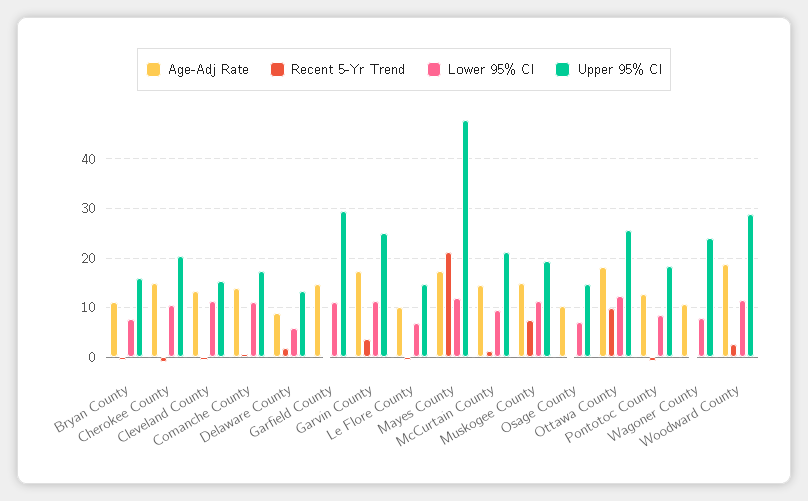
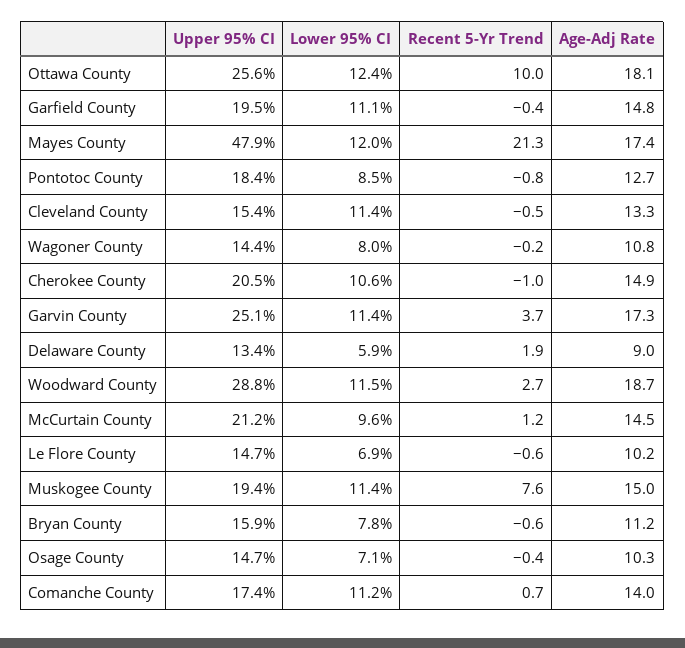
  {
    "Age-Adj Rate": {
      "Bryan County": 11.2,
      "Cherokee County": 14.9,
      "Cleveland County": 13.3,
      "Comanche County": 14,
      "Delaware County": 9,
      "Garfield County": 14.8,
      "Garvin County": 17.3,
      "Le Flore County": 10.2,
      "Mayes County": 17.4,
      "McCurtain County": 14.5,
      "Muskogee County": 15,
      "Osage County": 10.3,
      "Ottawa County": 18.1,
      "Pontotoc County": 12.7,
      "Wagoner County": 10.8,
      "Woodward County": 18.7
    },
    "Recent 5-Yr Trend": {
      "Bryan County": -0.6,
      "Cherokee County": -1,
      "Cleveland County": -0.5,
      "Comanche County": 0.7,
      "Delaware County": 1.9,
      "Garfield County": -0.4,
      "Garvin County": 3.7,
      "Le Flore County": -0.6,
      "Mayes County": 21.3,
      "McCurtain County": 1.2,
      "Muskogee County": 7.6,
      "Osage County": -0.4,
      "Ottawa County": 10,
      "Pontotoc County": -0.8,
      "Wagoner County": -0.2,
      "Woodward County": 2.7
    },
    "Lower 95% CI": {
      "Bryan County": 7.8,
      "Cherokee County": 10.6,
      "Cleveland County": 11.4,
      "Comanche County": 11.2,
      "Delaware County": 5.9,
      "Garfield County": 11.1,
      "Garvin County": 11.4,
      "Le Flore County": 6.9,
      "Mayes County": 12,
      "McCurtain County": 9.6,
      "Muskogee County": 11.4,
      "Osage County": 7.1,
      "Ottawa County": 12.4,
      "Pontotoc County": 8.5,
      "Wagoner County": 8,
      "Woodward County": 11.5
    },
    "Upper 95% CI": {
      "Bryan County": 15.9,
      "Cherokee County": 20.5,
      "Cleveland County": 15.4,
      "Comanche County": 17.4,
      "Delaware County": 13.4,
-     "Garfield County": 30,
+     "Garfield County": 19.5,
      "Garvin County": 25.1,
      "Le Flore County": 14.7,
      "Mayes County": 47.9,
      "McCurtain County": 21.2,
      "Muskogee County": 19.4,
      "Osage County": 14.7,
      "Ottawa County": 25.6,
      "Pontotoc County": 18.4,
-     "Wagoner County": 24,
+     "Wagoner County": 14.4,
      "Woodward County": 28.8
    }
  }

